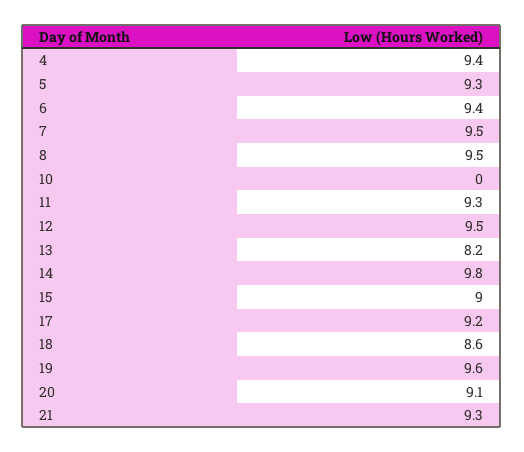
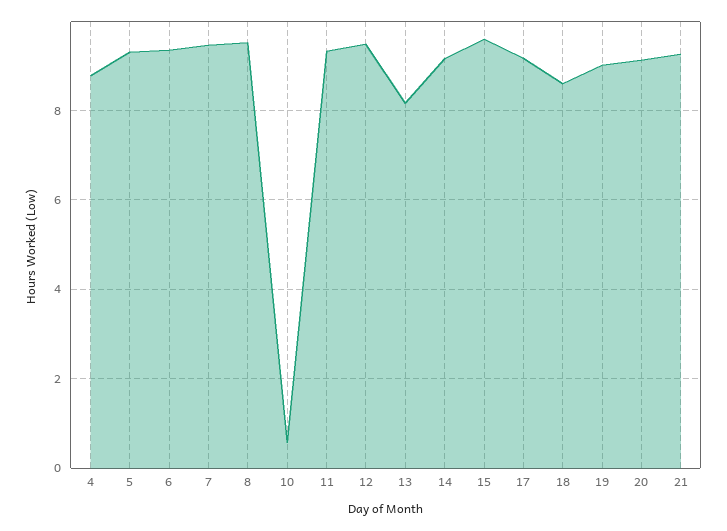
  {
-   "4": 9.4,
+   "4": 8.8,
    "5": 9.3,
    "6": 9.4,
    "7": 9.5,
    "8": 9.5,
-   "10": 0,
+   "10": 0.6,
    "11": 9.3,
    "12": 9.5,
    "13": 8.2,
-   "14": 9.8,
+   "14": 9.2,
-   "15": 9,
+   "15": 9.6,
    "17": 9.2,
    "18": 8.6,
-   "19": 9.6,
+   "19": 9,
    "20": 9.1,
    "21": 9.3
  }

